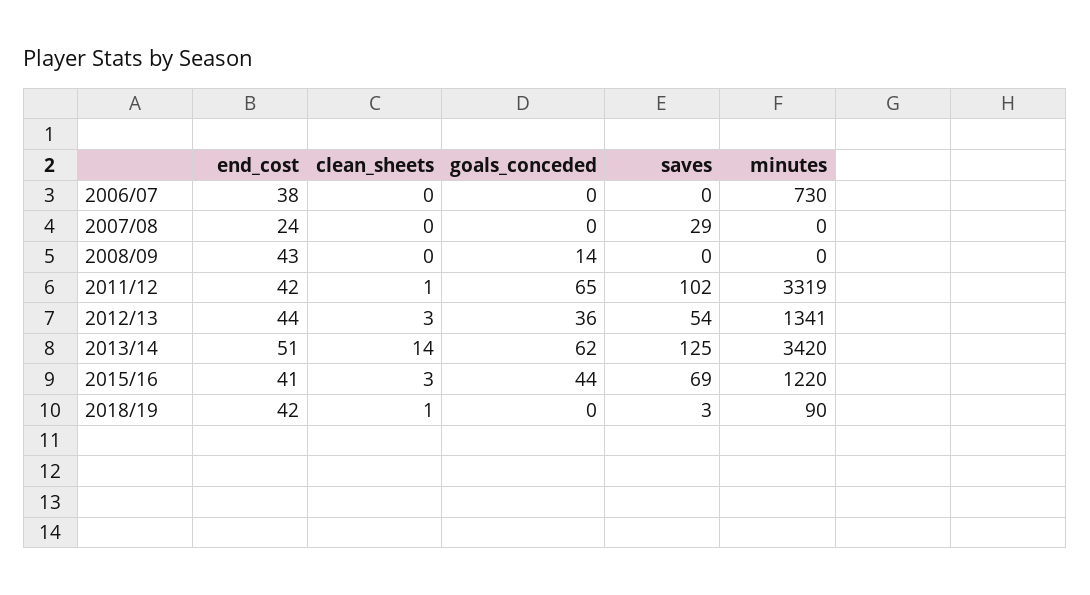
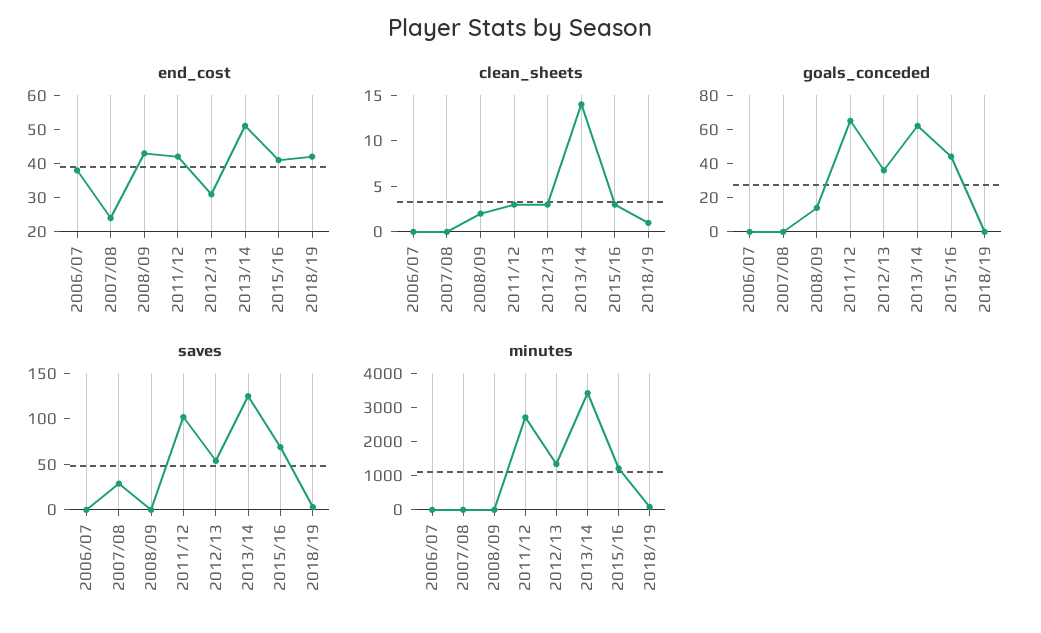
  {
    "end_cost": {
      "2006/07": 38,
      "2007/08": 24,
      "2008/09": 43,
      "2011/12": 42,
-     "2012/13": 44,
+     "2012/13": 30,
      "2013/14": 51,
      "2015/16": 41,
      "2018/19": 42
    },
    "clean_sheets": {
      "2006/07": 0,
      "2007/08": 0,
-     "2008/09": 0,
+     "2008/09": 2,
-     "2011/12": 1,
+     "2011/12": 3,
      "2012/13": 3,
      "2013/14": 14,
      "2015/16": 3,
      "2018/19": 1
    },
    "goals_conceded": {
      "2006/07": 0,
      "2007/08": 0,
      "2008/09": 14,
      "2011/12": 65,
      "2012/13": 36,
      "2013/14": 62,
      "2015/16": 44,
      "2018/19": 0
    },
    "saves": {
      "2006/07": 0,
      "2007/08": 29,
      "2008/09": 0,
      "2011/12": 102,
      "2012/13": 54,
      "2013/14": 125,
      "2015/16": 69,
      "2018/19": 3
    },
    "minutes": {
-     "2006/07": 730,
+     "2006/07": 0,
      "2007/08": 0,
      "2008/09": 0,
-     "2011/12": 3319,
+     "2011/12": 2750,
      "2012/13": 1341,
      "2013/14": 3420,
      "2015/16": 1220,
      "2018/19": 90
    }
  }

